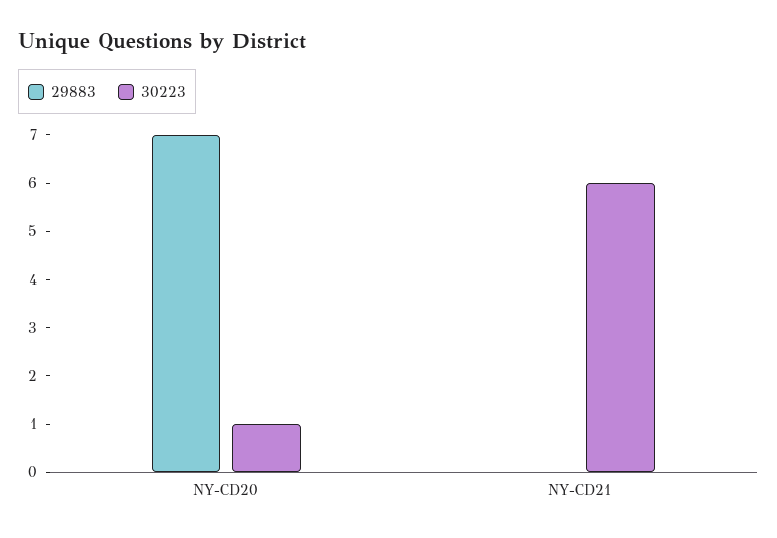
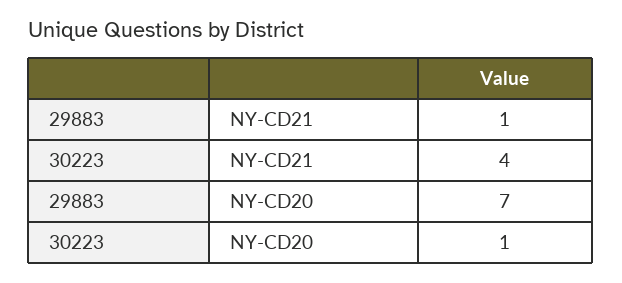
  {
    "29883": {
      "NY-CD20": 7,
-     "NY-CD21": 0
+     "NY-CD21": 1
    },
    "30223": {
      "NY-CD20": 1,
-     "NY-CD21": 6
+     "NY-CD21": 4
    }
  }

